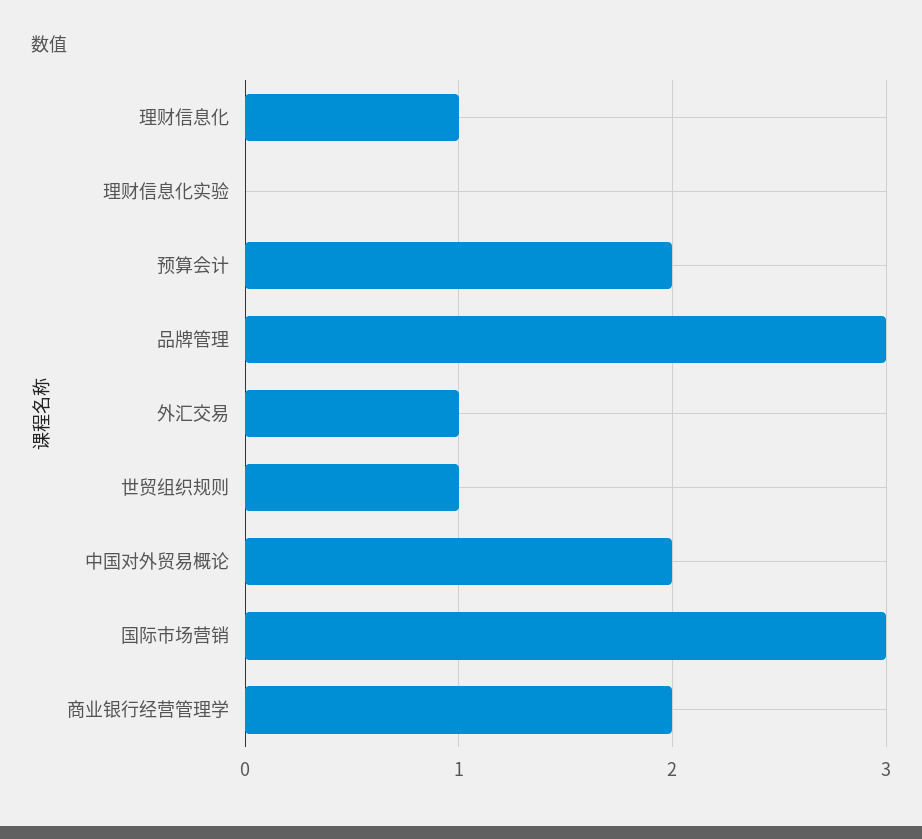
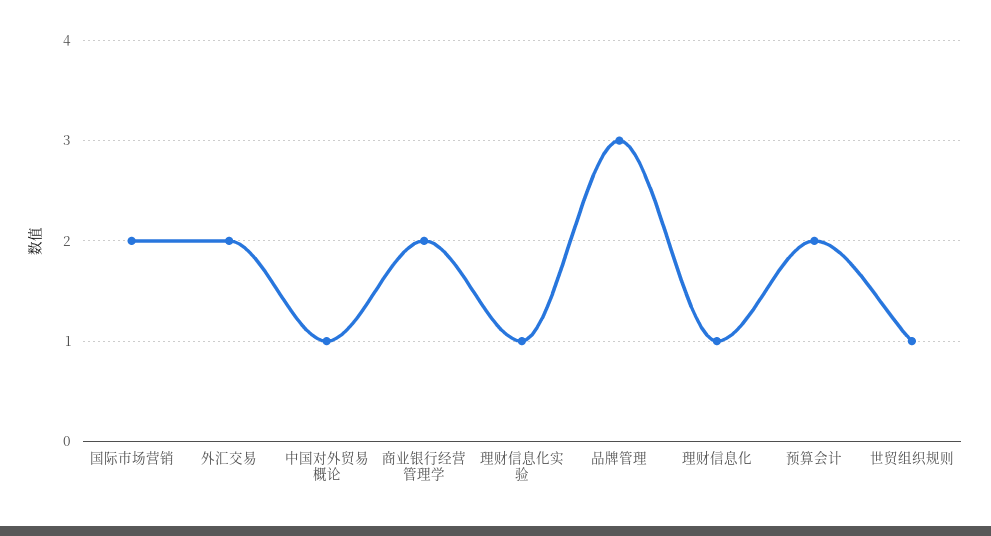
  {
    "理财信息化": 1,
-   "理财信息化实验": 0,
+   "理财信息化实验": 1,
    "预算会计": 2,
    "品牌管理": 3,
-   "外汇交易": 1,
+   "外汇交易": 2,
    "世贸组织规则": 1,
-   "中国对外贸易概论": 2,
+   "中国对外贸易概论": 1,
-   "国际市场营销": 3,
+   "国际市场营销": 2,
    "商业银行经营管理学": 2
  }

